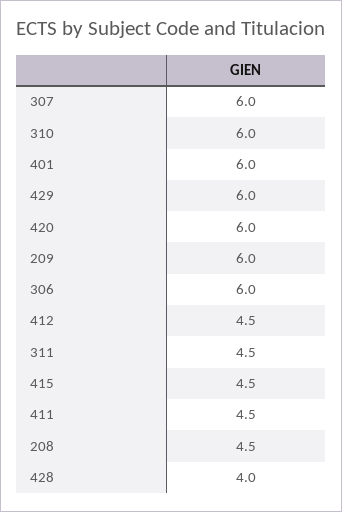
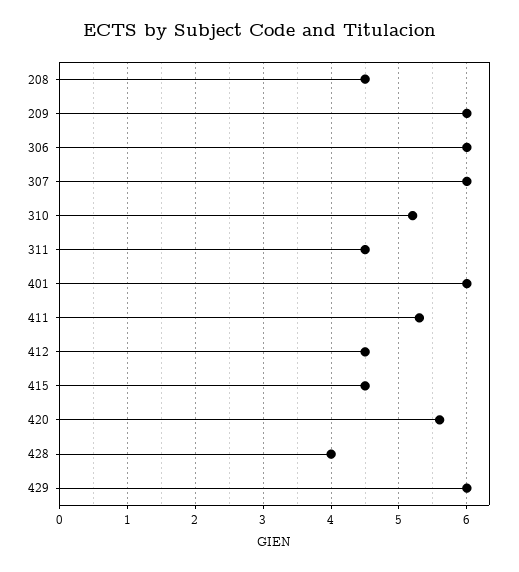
  {
    "307": 6,
-   "310": 6,
+   "310": 5.2,
    "401": 6,
    "429": 6,
-   "420": 6,
+   "420": 5.6,
    "209": 6,
    "306": 6,
    "412": 4.5,
    "311": 4.5,
    "415": 4.5,
-   "411": 4.5,
+   "411": 5.3,
    "208": 4.5,
    "428": 4
  }

